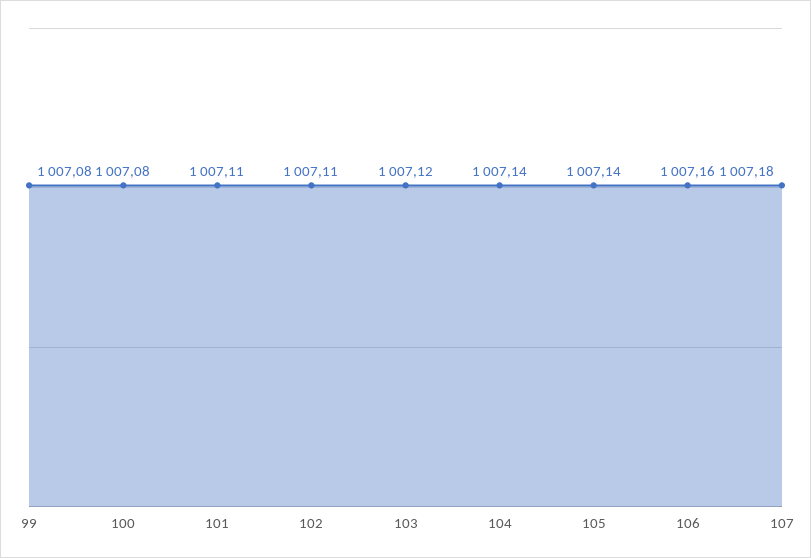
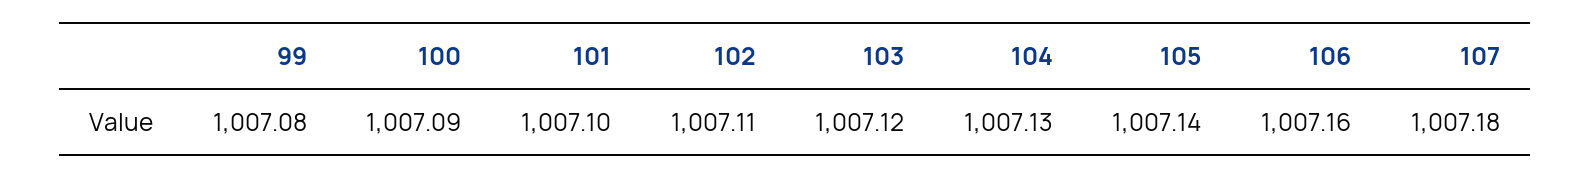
  {
    "99": 1007.08,
-   "100": 1007.08,
+   "100": 1007.09,
-   "101": 1007.11,
+   "101": 1007.1,
    "102": 1007.11,
    "103": 1007.12,
-   "104": 1007.14,
+   "104": 1007.13,
    "105": 1007.14,
    "106": 1007.16,
    "107": 1007.18
  }

